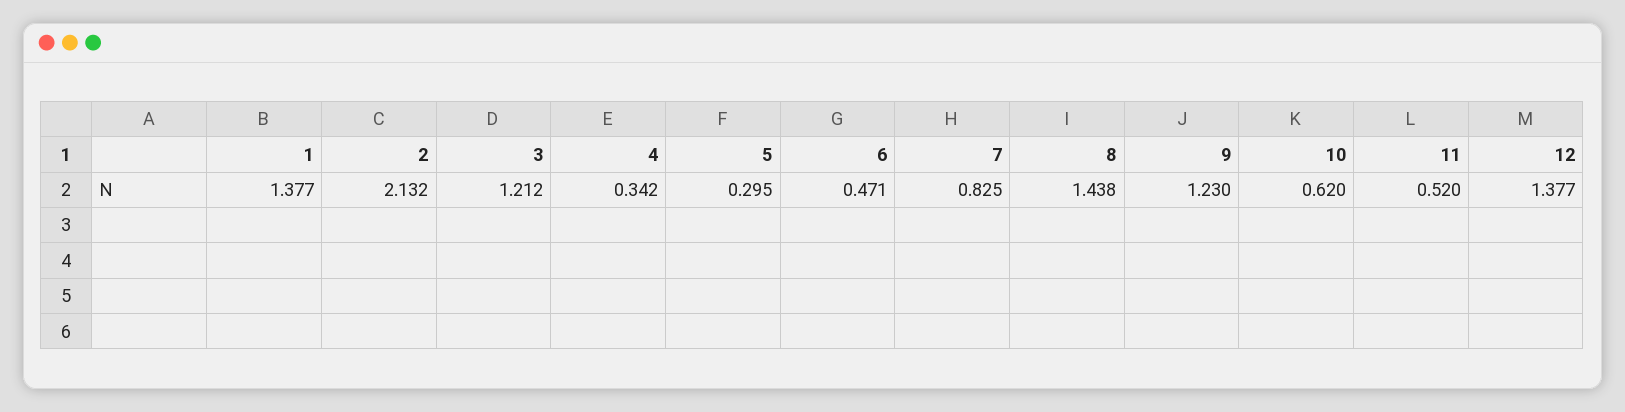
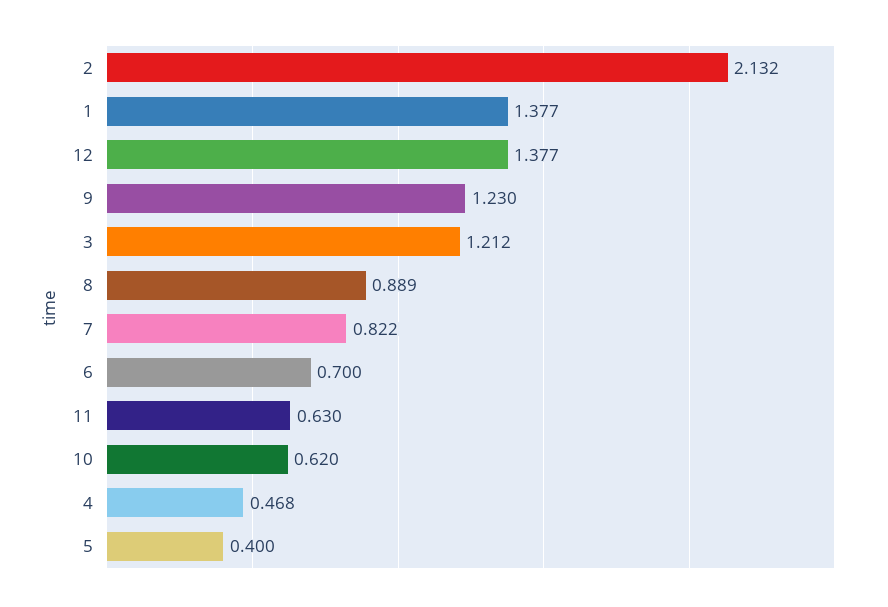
  {
    "1": 1.377,
    "2": 2.132,
    "3": 1.212,
-   "4": 0.342,
+   "4": 0.468,
-   "5": 0.295,
+   "5": 0.4,
-   "6": 0.471,
+   "6": 0.7,
-   "7": 0.825,
+   "7": 0.822,
-   "8": 1.438,
+   "8": 0.889,
    "9": 1.23,
    "10": 0.62,
-   "11": 0.52,
+   "11": 0.63,
    "12": 1.377
  }

